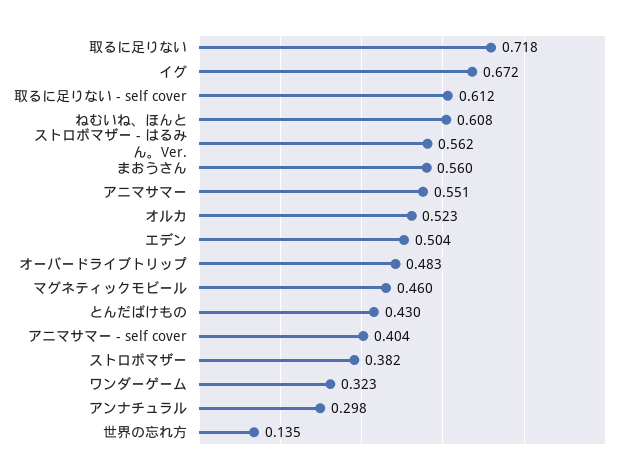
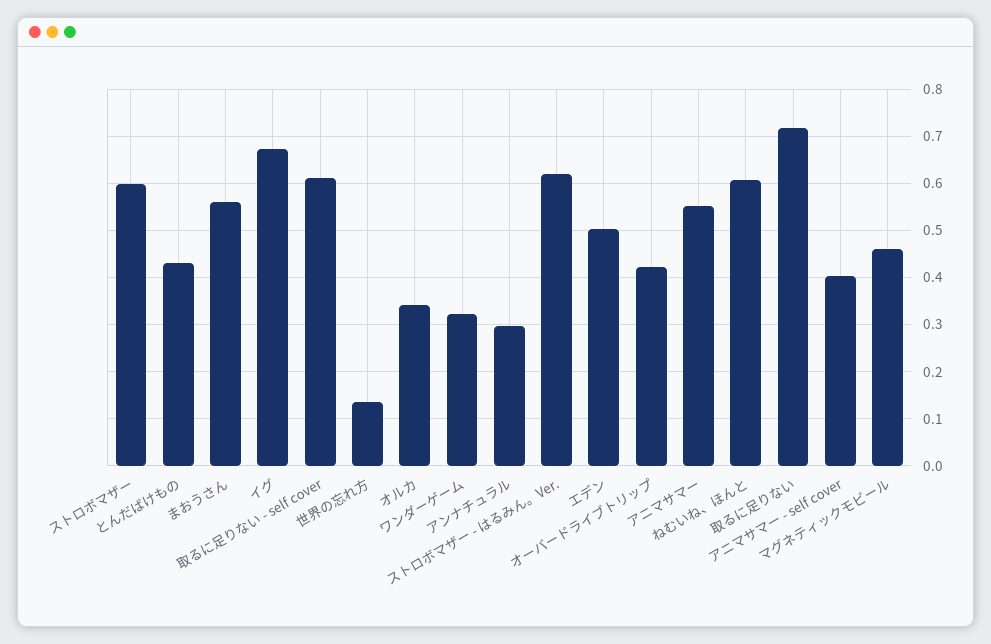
  {
    "取るに足りない": 0.718,
    "イグ": 0.672,
    "取るに足りない - self cover": 0.612,
    "ねむいね、ほんと": 0.608,
-   "ストロボマザー - はるみん。Ver.": 0.562,
+   "ストロボマザー - はるみん。Ver.": 0.62,
    "まおうさん": 0.56,
    "アニマサマー": 0.551,
-   "オルカ": 0.523,
+   "オルカ": 0.34,
    "エデン": 0.504,
-   "オーバードライブトリップ": 0.483,
+   "オーバードライブトリップ": 0.42,
    "マグネティックモビール": 0.46,
    "とんだばけもの": 0.43,
    "アニマサマー - self cover": 0.404,
-   "ストロボマザー": 0.382,
+   "ストロボマザー": 0.6,
    "ワンダーゲーム": 0.323,
    "アンナチュラル": 0.298,
    "世界の忘れ方": 0.135
  }

